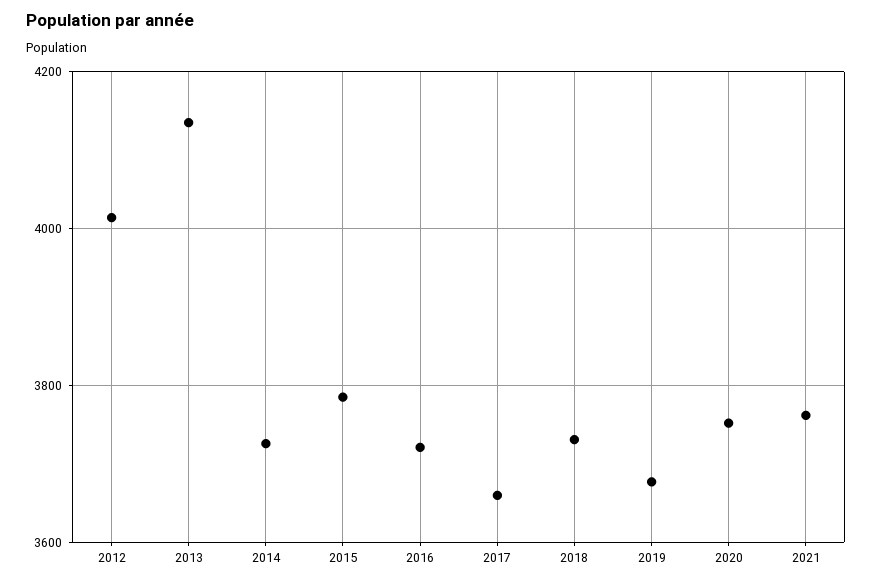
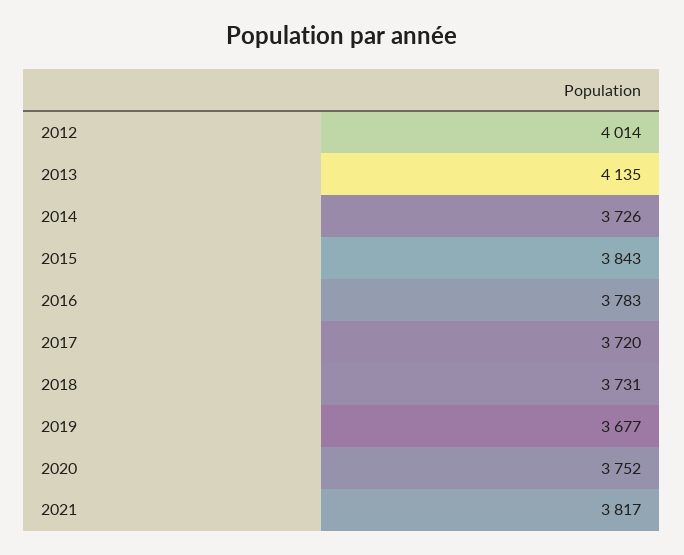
  {
    "2012": 4014,
    "2013": 4135,
    "2014": 3726,
-   "2015": 3780,
+   "2015": 3843,
-   "2016": 3720,
+   "2016": 3783,
-   "2017": 3660,
+   "2017": 3720,
    "2018": 3731,
    "2019": 3677,
    "2020": 3752,
-   "2021": 3760
+   "2021": 3817
  }

